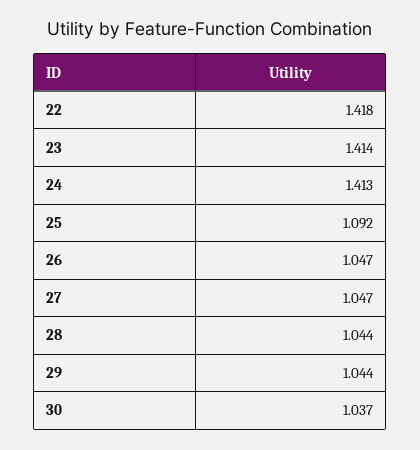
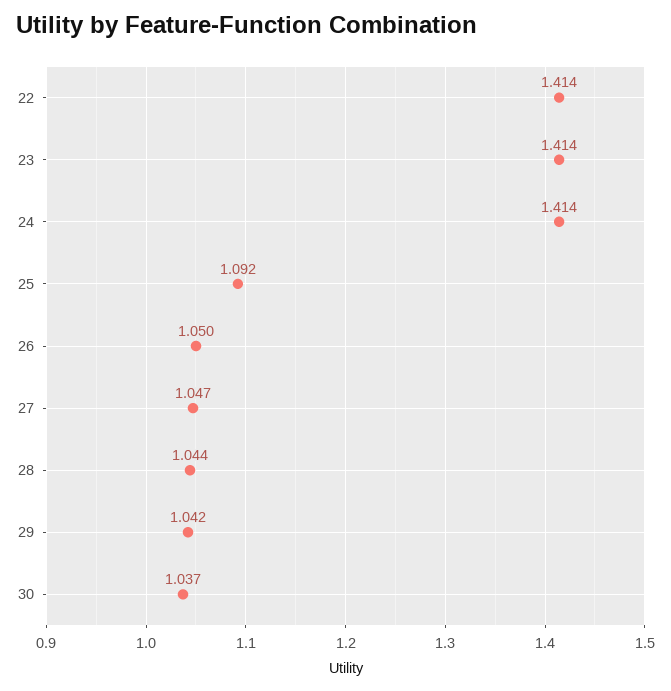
  {
-   "22": 1.418,
+   "22": 1.414,
    "23": 1.414,
-   "24": 1.413,
+   "24": 1.414,
    "25": 1.092,
-   "26": 1.047,
+   "26": 1.05,
    "27": 1.047,
    "28": 1.044,
-   "29": 1.044,
+   "29": 1.042,
    "30": 1.037
  }

